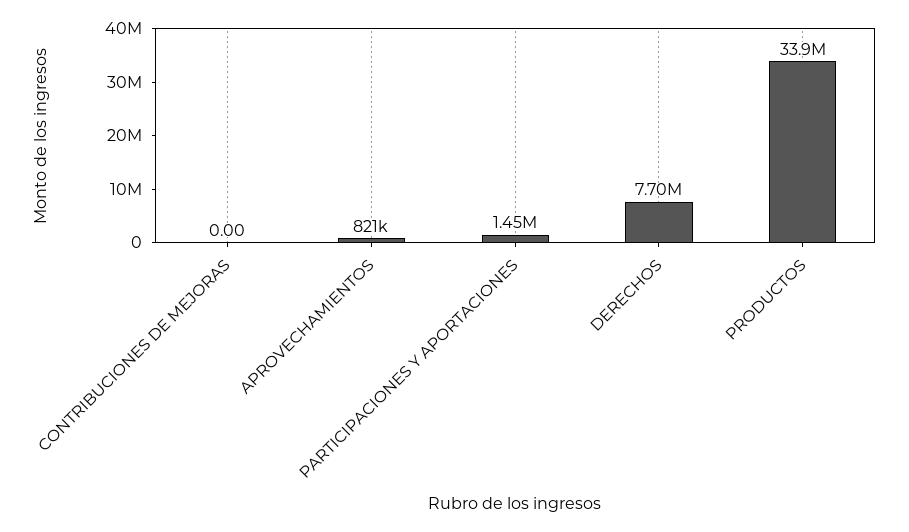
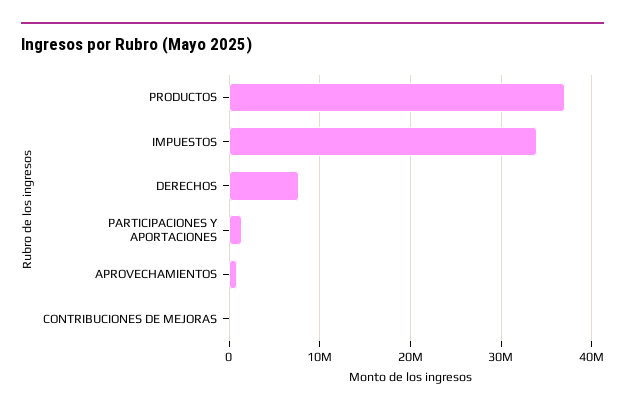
  {
    "CONTRIBUCIONES DE MEJORAS": 0,
    "APROVECHAMIENTOS": 821000,
    "PARTICIPACIONES Y APORTACIONES": 1450000,
    "DERECHOS": 7700000,
-   "PRODUCTOS": 33900000
+   "PRODUCTOS": 37000000,
+   "IMPUESTOS": 34000000
  }

